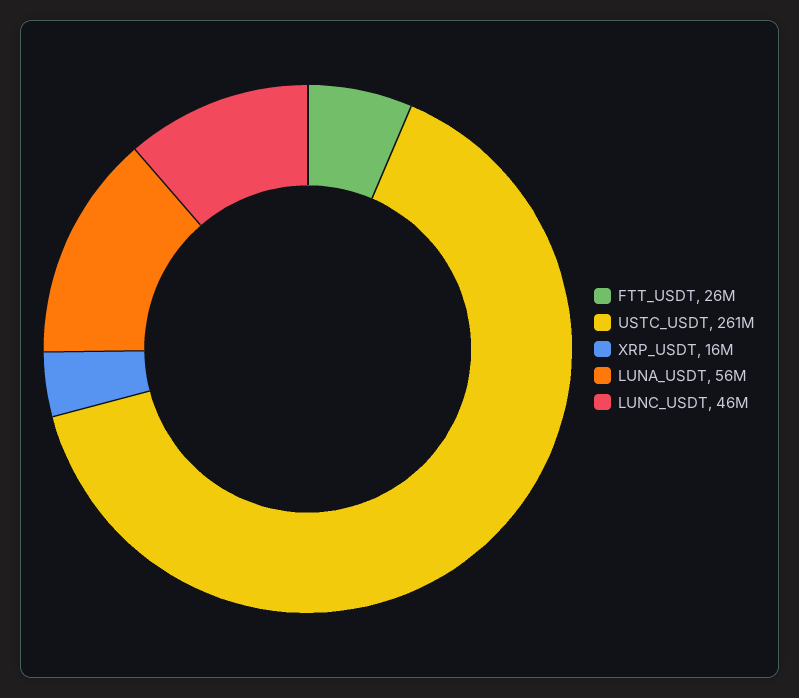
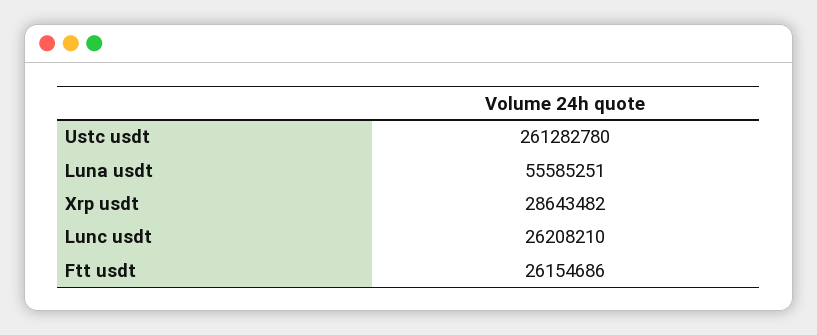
  {
    "FTT_USDT": 26154686,
    "USTC_USDT": 261282780,
-   "XRP_USDT": 16000000,
+   "XRP_USDT": 28643482,
    "LUNA_USDT": 55585251,
-   "LUNC_USDT": 46000000
+   "LUNC_USDT": 26208210
  }

